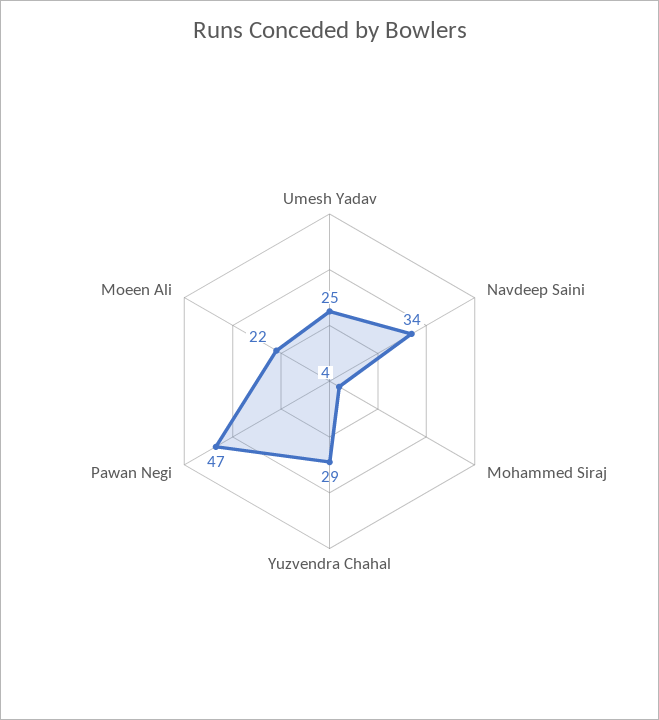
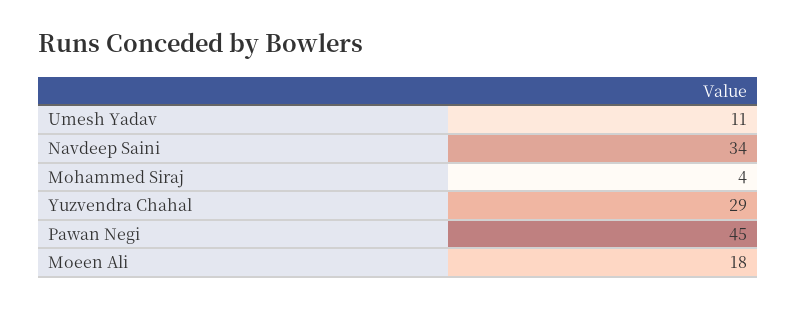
  {
-   "Umesh Yadav": 25,
+   "Umesh Yadav": 11,
    "Navdeep Saini": 34,
    "Mohammed Siraj": 4,
    "Yuzvendra Chahal": 29,
-   "Pawan Negi": 47,
+   "Pawan Negi": 45,
-   "Moeen Ali": 22
+   "Moeen Ali": 18
  }

